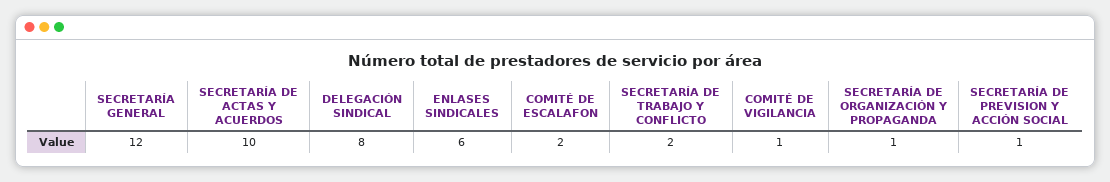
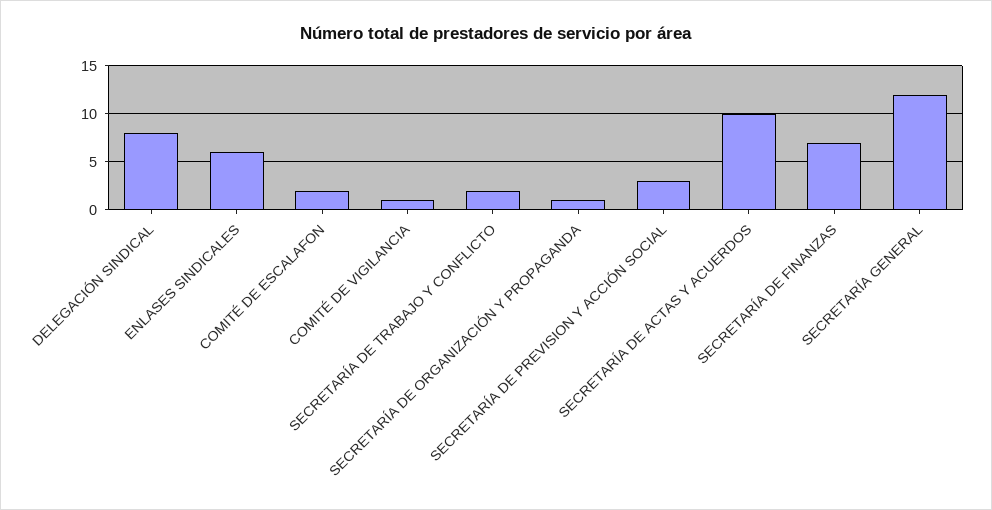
  {
    "SECRETARÍA GENERAL": 12,
    "SECRETARÍA DE ACTAS Y ACUERDOS": 10,
    "DELEGACIÓN SINDICAL": 8,
    "ENLASES SINDICALES": 6,
    "COMITÉ DE ESCALAFON": 2,
    "SECRETARÍA DE TRABAJO Y CONFLICTO": 2,
    "COMITÉ DE VIGILANCIA": 1,
    "SECRETARÍA DE ORGANIZACIÓN Y PROPAGANDA": 1,
-   "SECRETARÍA DE PREVISION Y ACCIÓN SOCIAL": 1
+   "SECRETARÍA DE PREVISION Y ACCIÓN SOCIAL": 3,
+   "SECRETARÍA DE FINANZAS": 7
  }

